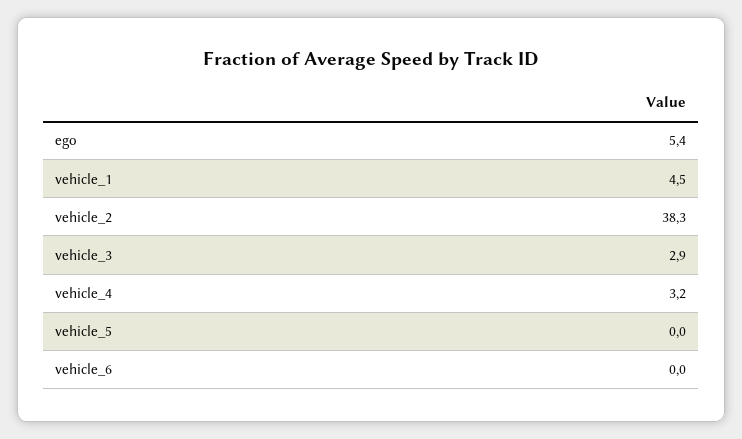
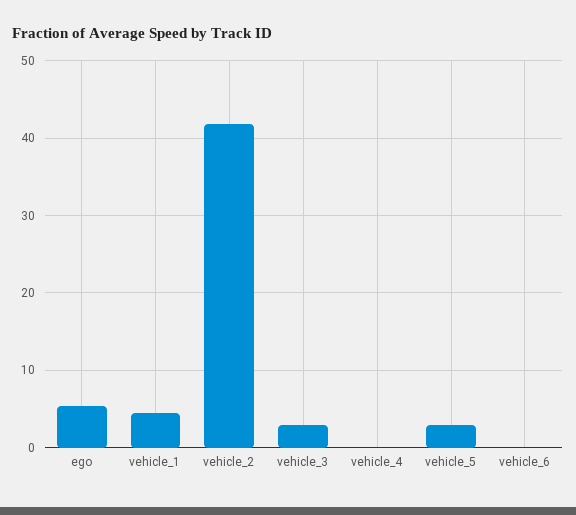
  {
    "ego": 5.4,
    "vehicle_1": 4.5,
-   "vehicle_2": 38.3,
+   "vehicle_2": 42,
    "vehicle_3": 2.9,
-   "vehicle_4": 3.2,
+   "vehicle_4": 0,
-   "vehicle_5": 0,
+   "vehicle_5": 3,
    "vehicle_6": 0
  }

